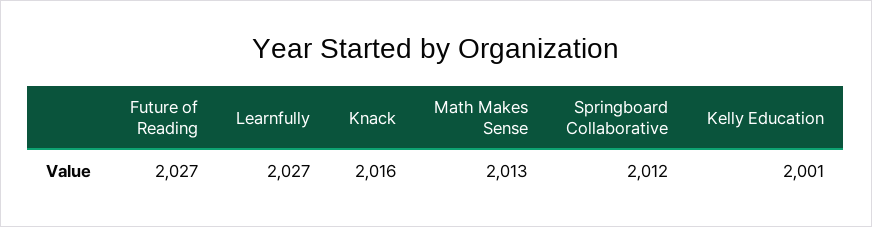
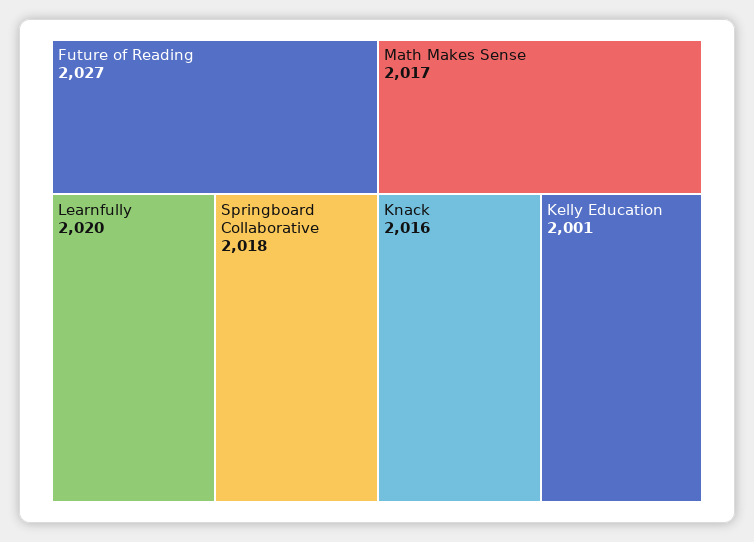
  {
    "Future of Reading": 2027,
-   "Learnfully": 2027,
+   "Learnfully": 2020,
    "Knack": 2016,
-   "Math Makes Sense": 2013,
+   "Math Makes Sense": 2017,
-   "Springboard Collaborative": 2012,
+   "Springboard Collaborative": 2018,
    "Kelly Education": 2001
  }

